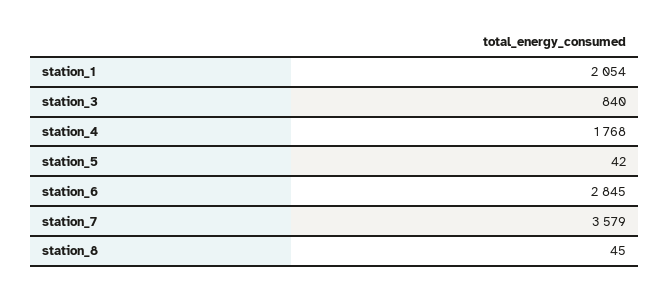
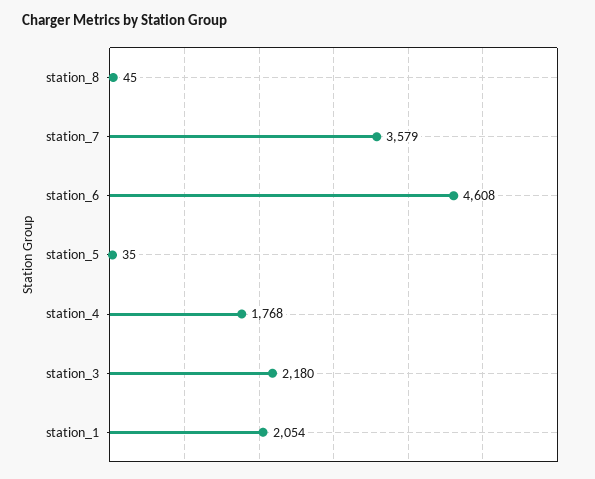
  {
    "station_1": 2054,
-   "station_3": 840,
+   "station_3": 2180,
    "station_4": 1768,
-   "station_5": 42,
+   "station_5": 35,
-   "station_6": 2845,
+   "station_6": 4608,
    "station_7": 3579,
    "station_8": 45
  }

